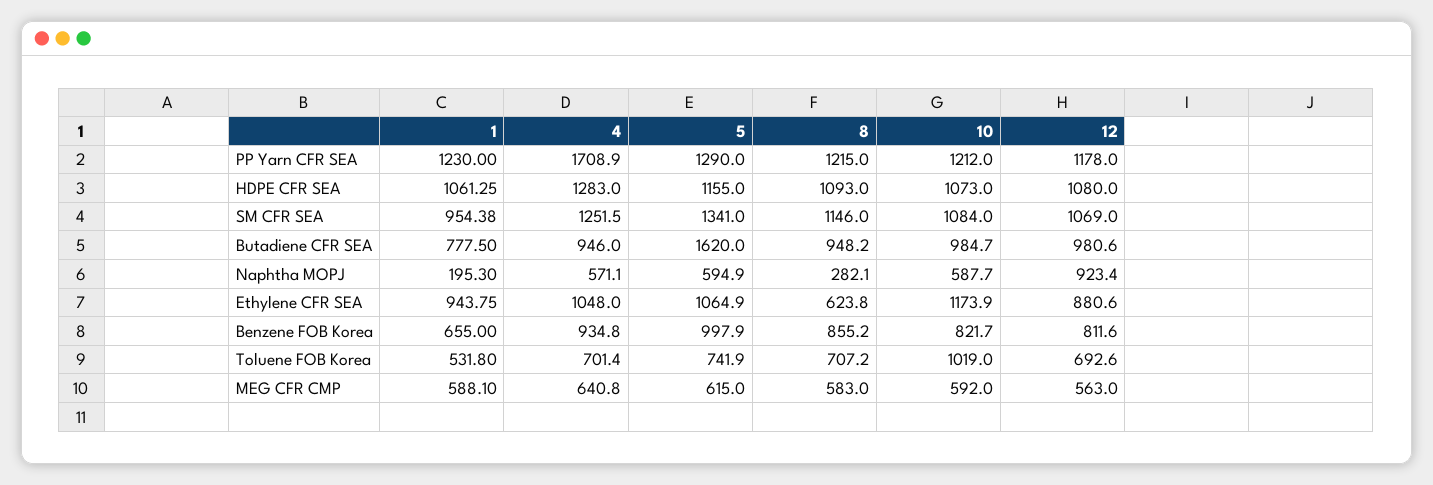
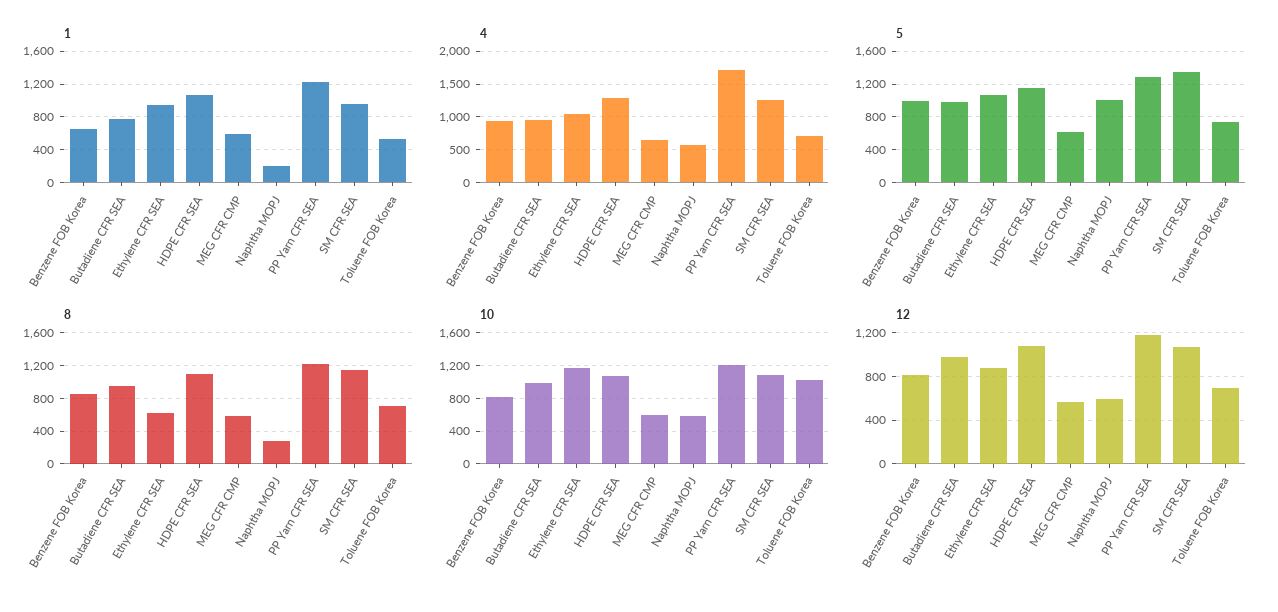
  {
    "1": {
      "PP Yarn CFR SEA": 1230,
      "HDPE CFR SEA": 1061.25,
      "SM CFR SEA": 954.38,
      "Butadiene CFR SEA": 777.5,
      "Naphtha MOPJ": 195.3,
      "Ethylene CFR SEA": 943.75,
      "Benzene FOB Korea": 655,
      "Toluene FOB Korea": 531.8,
      "MEG CFR CMP": 588.1
    },
    "4": {
      "PP Yarn CFR SEA": 1708.9,
      "HDPE CFR SEA": 1283,
      "SM CFR SEA": 1251.5,
      "Butadiene CFR SEA": 946,
      "Naphtha MOPJ": 571.1,
      "Ethylene CFR SEA": 1048,
      "Benzene FOB Korea": 934.8,
      "Toluene FOB Korea": 701.4,
      "MEG CFR CMP": 640.8
    },
    "5": {
      "PP Yarn CFR SEA": 1290,
      "HDPE CFR SEA": 1155,
      "SM CFR SEA": 1341,
-     "Butadiene CFR SEA": 1620,
+     "Butadiene CFR SEA": 1000,
-     "Naphtha MOPJ": 594.9,
+     "Naphtha MOPJ": 1000,
      "Ethylene CFR SEA": 1064.9,
      "Benzene FOB Korea": 997.9,
      "Toluene FOB Korea": 741.9,
      "MEG CFR CMP": 615
    },
    "8": {
      "PP Yarn CFR SEA": 1215,
      "HDPE CFR SEA": 1093,
      "SM CFR SEA": 1146,
      "Butadiene CFR SEA": 948.2,
      "Naphtha MOPJ": 282.1,
      "Ethylene CFR SEA": 623.8,
      "Benzene FOB Korea": 855.2,
      "Toluene FOB Korea": 707.2,
      "MEG CFR CMP": 583
    },
    "10": {
      "PP Yarn CFR SEA": 1212,
      "HDPE CFR SEA": 1073,
      "SM CFR SEA": 1084,
      "Butadiene CFR SEA": 984.7,
      "Naphtha MOPJ": 587.7,
      "Ethylene CFR SEA": 1173.9,
      "Benzene FOB Korea": 821.7,
      "Toluene FOB Korea": 1019,
      "MEG CFR CMP": 592
    },
    "12": {
      "PP Yarn CFR SEA": 1178,
      "HDPE CFR SEA": 1080,
      "SM CFR SEA": 1069,
      "Butadiene CFR SEA": 980.6,
-     "Naphtha MOPJ": 923.4,
+     "Naphtha MOPJ": 600,
      "Ethylene CFR SEA": 880.6,
      "Benzene FOB Korea": 811.6,
      "Toluene FOB Korea": 692.6,
      "MEG CFR CMP": 563
    }
  }

